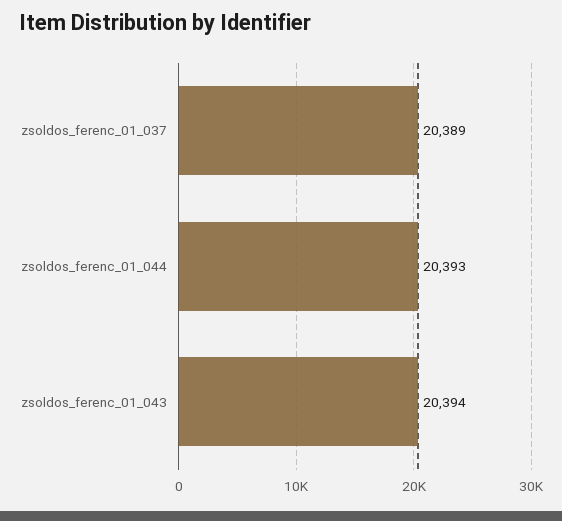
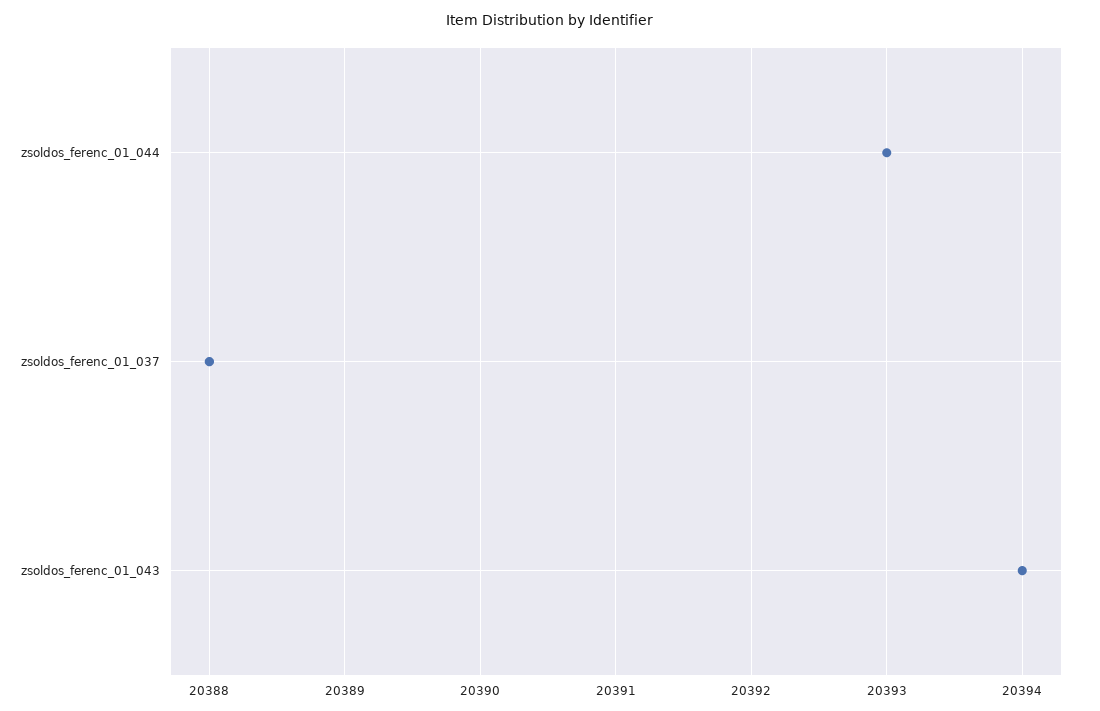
  {
-   "zsoldos_ferenc_01_037": 20389,
+   "zsoldos_ferenc_01_037": 20388,
    "zsoldos_ferenc_01_044": 20393,
    "zsoldos_ferenc_01_043": 20394
  }

